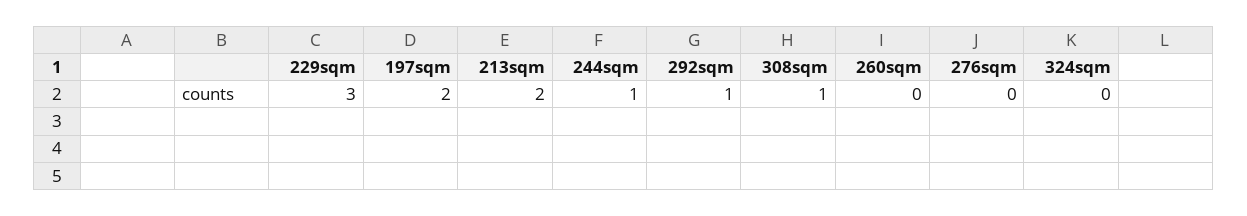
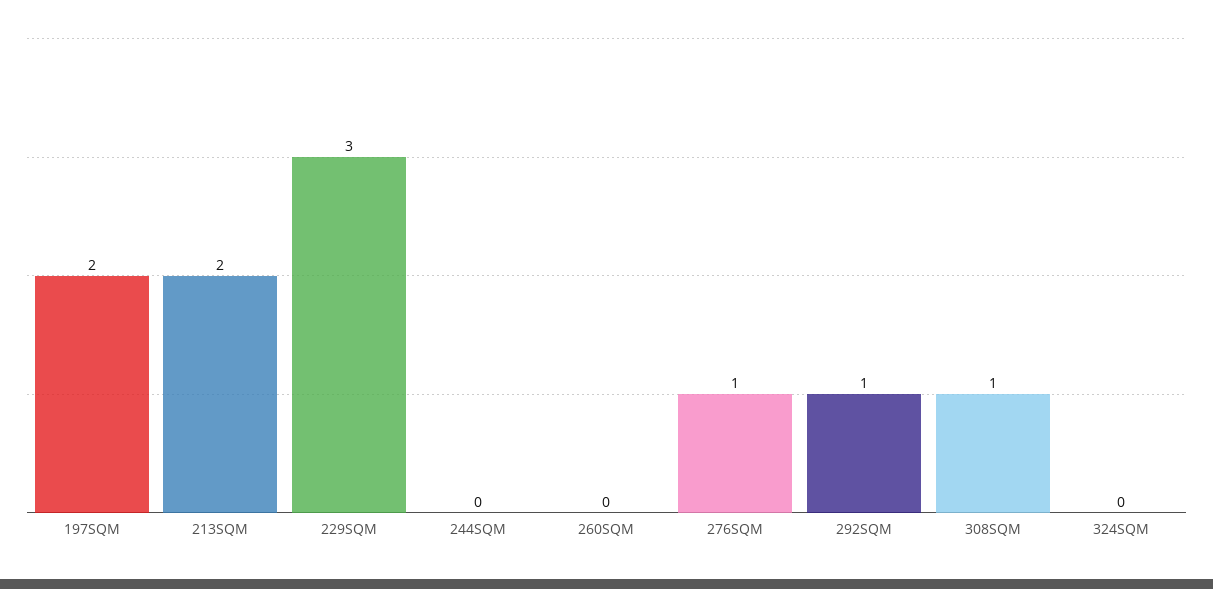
  {
    "229sqm": 3,
    "197sqm": 2,
    "213sqm": 2,
-   "244sqm": 1,
+   "244sqm": 0,
    "292sqm": 1,
    "308sqm": 1,
    "260sqm": 0,
-   "276sqm": 0,
+   "276sqm": 1,
    "324sqm": 0
  }

